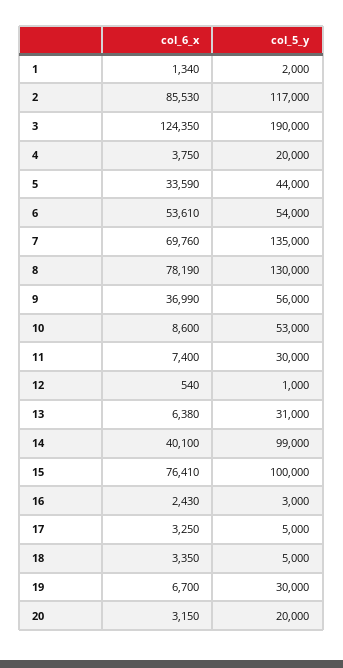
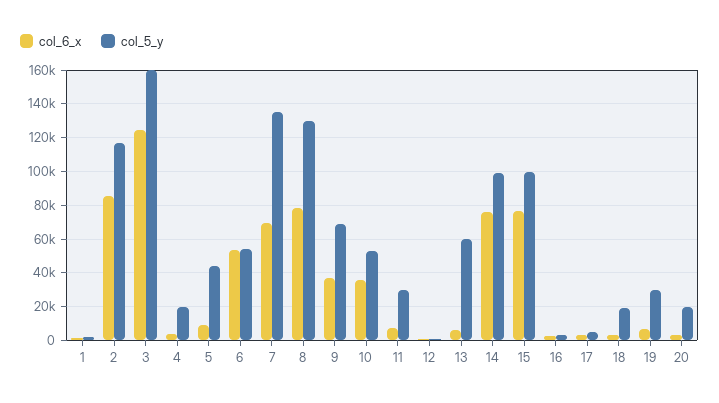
  {
    "col_6_x": {
      "1": 1340,
      "2": 85530,
      "3": 124350,
      "4": 3750,
-     "5": 33590,
+     "5": 10000,
      "6": 53610,
      "7": 69760,
      "8": 78190,
      "9": 36990,
-     "10": 8600,
+     "10": 35000,
      "11": 7400,
      "12": 540,
      "13": 6380,
-     "14": 40100,
+     "14": 75000,
      "15": 76410,
      "16": 2430,
      "17": 3250,
      "18": 3350,
      "19": 6700,
      "20": 3150
    },
    "col_5_y": {
      "1": 2000,
      "2": 117000,
-     "3": 190000,
+     "3": 160000,
      "4": 20000,
      "5": 44000,
      "6": 54000,
      "7": 135000,
      "8": 130000,
-     "9": 56000,
+     "9": 70000,
      "10": 53000,
      "11": 30000,
      "12": 1000,
-     "13": 31000,
+     "13": 60000,
      "14": 99000,
      "15": 100000,
      "16": 3000,
      "17": 5000,
-     "18": 5000,
+     "18": 20000,
      "19": 30000,
      "20": 20000
    }
  }

